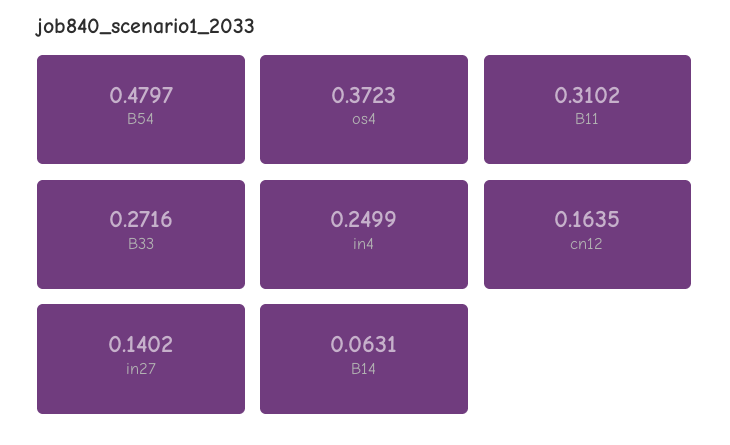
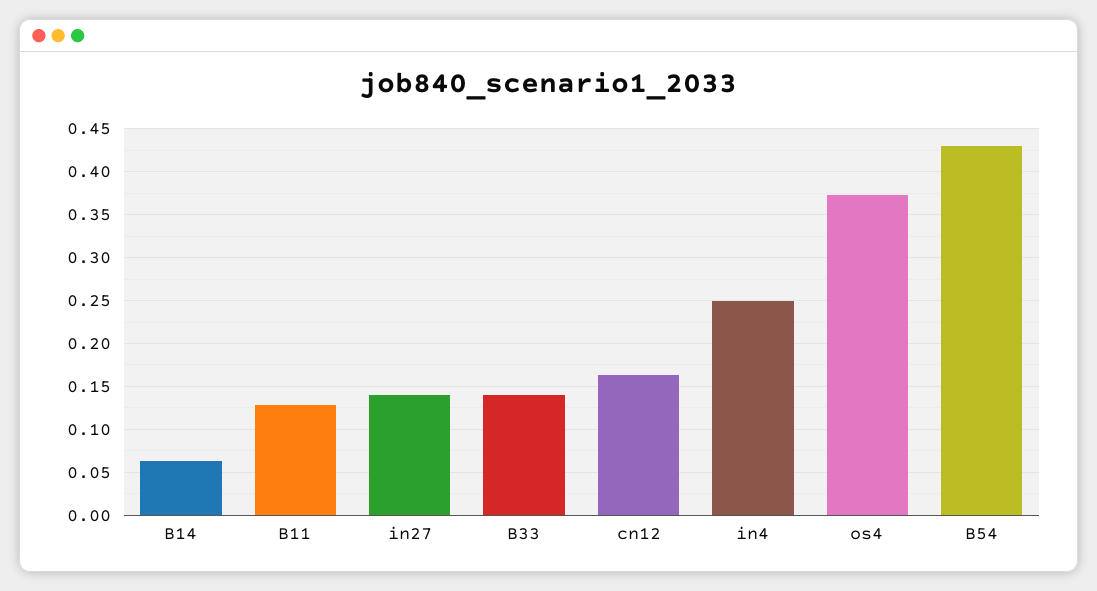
  {
-   "B54": 0.4797,
+   "B54": 0.43,
    "os4": 0.3723,
-   "B11": 0.3102,
+   "B11": 0.13,
-   "B33": 0.2716,
+   "B33": 0.14,
    "in4": 0.2499,
    "cn12": 0.1635,
    "in27": 0.1402,
    "B14": 0.0631
  }

